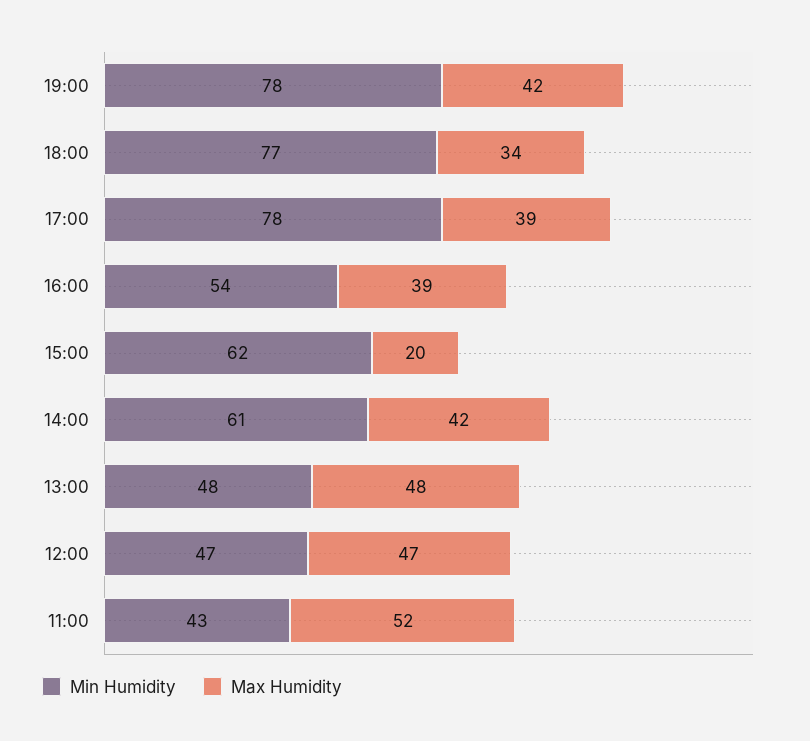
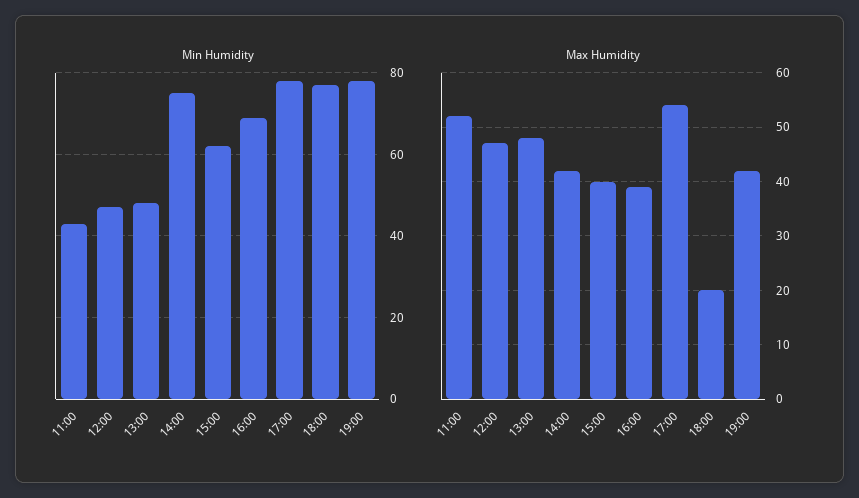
  {
    "Min Humidity": {
      "19:00": 78,
      "18:00": 77,
      "17:00": 78,
-     "16:00": 54,
+     "16:00": 70,
      "15:00": 62,
-     "14:00": 61,
+     "14:00": 75,
      "13:00": 48,
      "12:00": 47,
      "11:00": 43
    },
    "Max Humidity": {
      "19:00": 42,
-     "18:00": 34,
+     "18:00": 20,
-     "17:00": 39,
+     "17:00": 55,
      "16:00": 39,
-     "15:00": 20,
+     "15:00": 40,
      "14:00": 42,
      "13:00": 48,
      "12:00": 47,
      "11:00": 52
    }
  }

